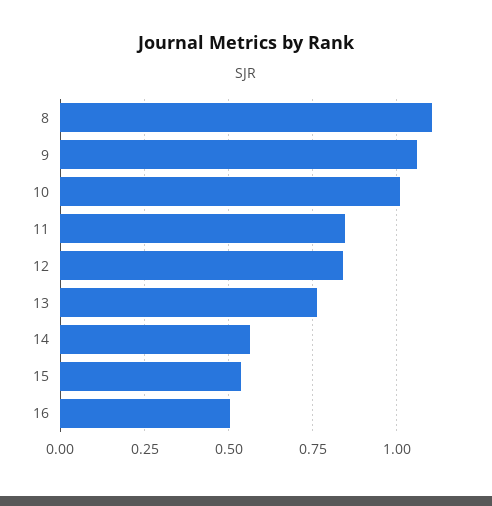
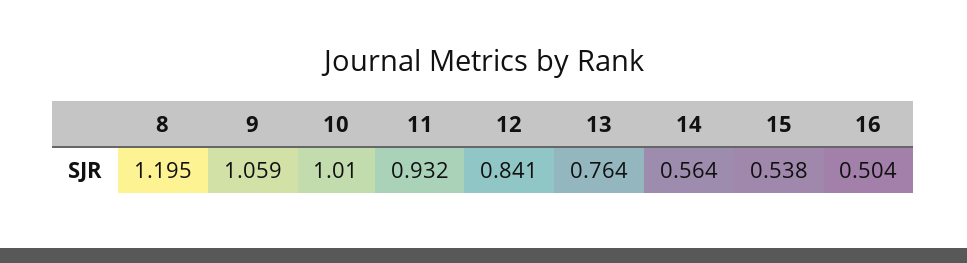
  {
-   "8": 1.1,
+   "8": 1.195,
    "9": 1.059,
    "10": 1.01,
-   "11": 0.85,
+   "11": 0.932,
    "12": 0.841,
    "13": 0.764,
    "14": 0.564,
    "15": 0.538,
    "16": 0.504
  }

